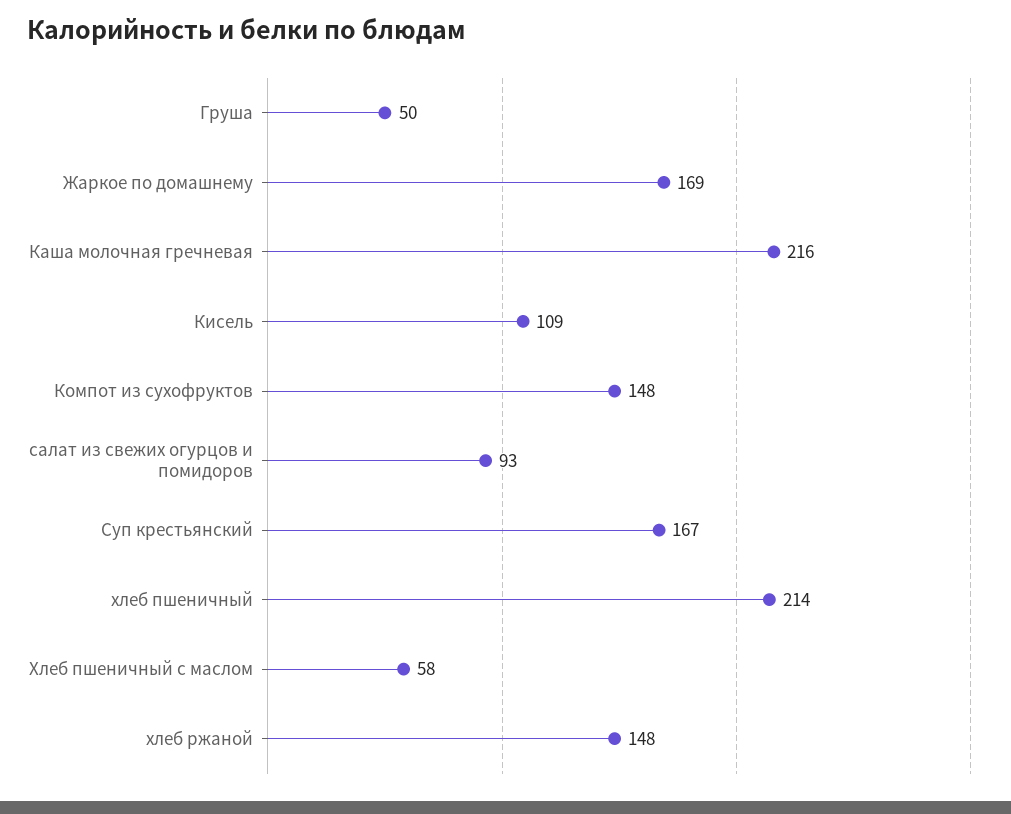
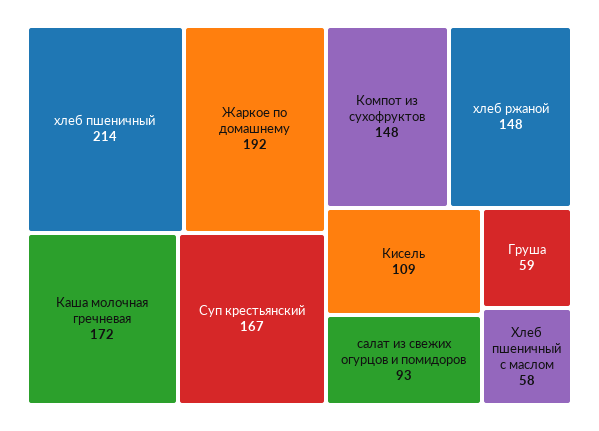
  {
-   "Груша": 50,
+   "Груша": 59,
-   "Жаркое по домашнему": 169,
+   "Жаркое по домашнему": 192,
-   "Каша молочная гречневая": 216,
+   "Каша молочная гречневая": 172,
    "Кисель": 109,
    "Компот из сухофруктов": 148,
    "салат из свежих огурцов и помидоров": 93,
    "Суп крестьянский": 167,
    "хлеб пшеничный": 214,
    "Хлеб пшеничный с маслом": 58,
    "хлеб ржаной": 148
  }

